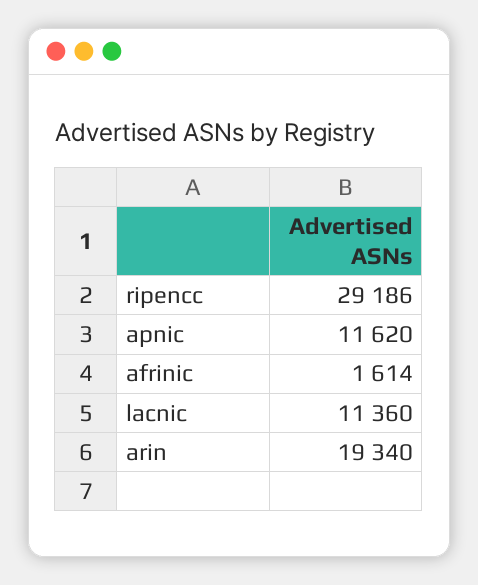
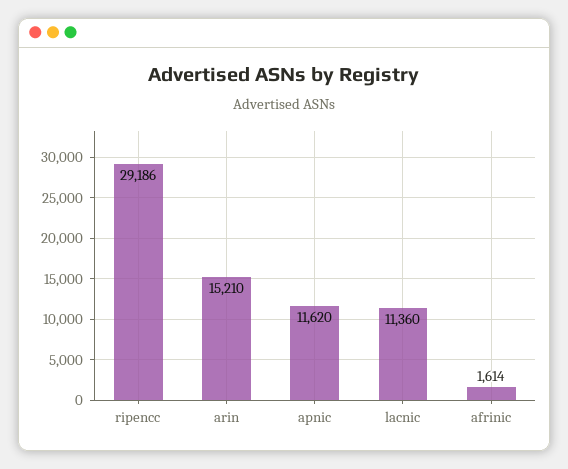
  {
    "ripencc": 29186,
    "apnic": 11620,
    "afrinic": 1614,
    "lacnic": 11360,
-   "arin": 19340
+   "arin": 15210
  }

